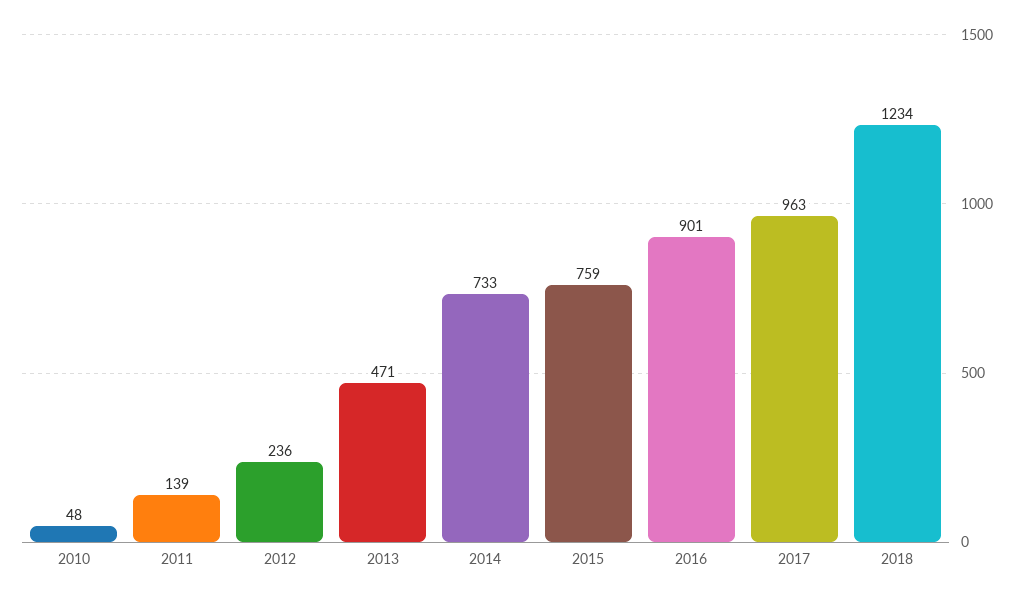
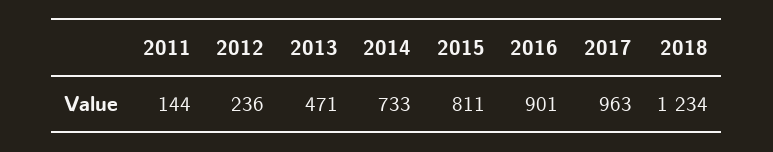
  {
-   "2010": 48,
-   "2011": 139,
+   "2011": 144,
    "2012": 236,
    "2013": 471,
    "2014": 733,
-   "2015": 759,
+   "2015": 811,
    "2016": 901,
    "2017": 963,
    "2018": 1234
  }

